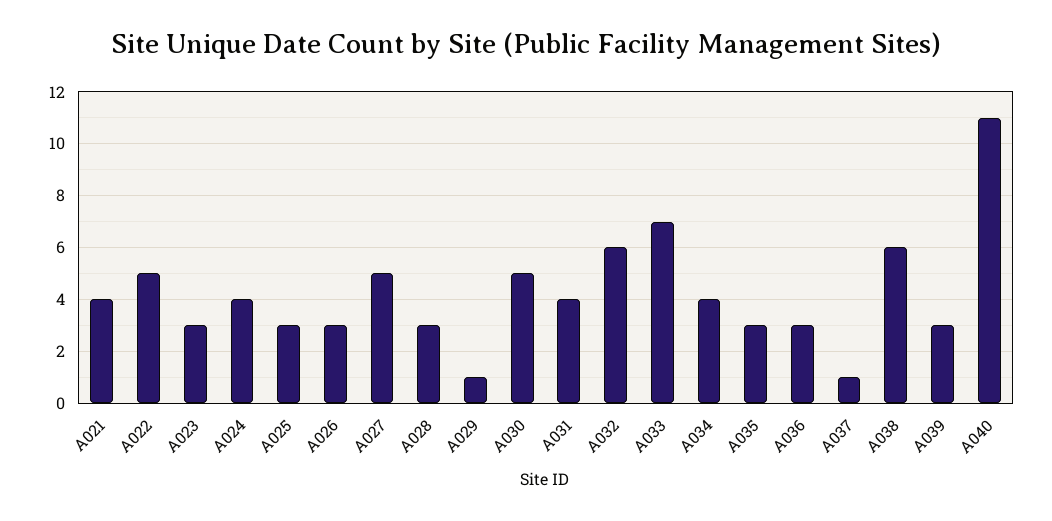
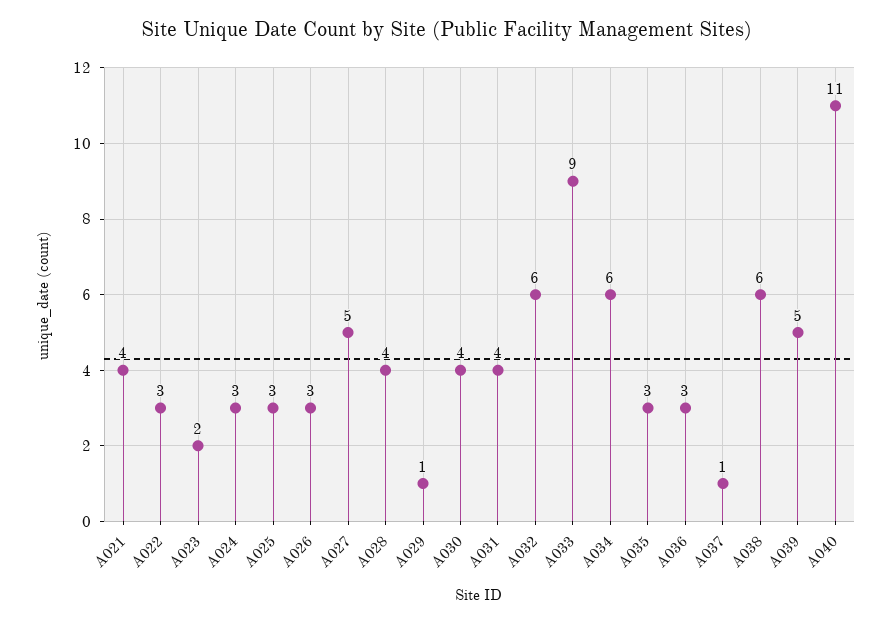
  {
    "A021": 4,
-   "A022": 5,
+   "A022": 3,
-   "A023": 3,
+   "A023": 2,
-   "A024": 4,
+   "A024": 3,
    "A025": 3,
    "A026": 3,
    "A027": 5,
-   "A028": 3,
+   "A028": 4,
    "A029": 1,
-   "A030": 5,
+   "A030": 4,
    "A031": 4,
    "A032": 6,
-   "A033": 7,
+   "A033": 9,
-   "A034": 4,
+   "A034": 6,
    "A035": 3,
    "A036": 3,
    "A037": 1,
    "A038": 6,
-   "A039": 3,
+   "A039": 5,
    "A040": 11
  }

